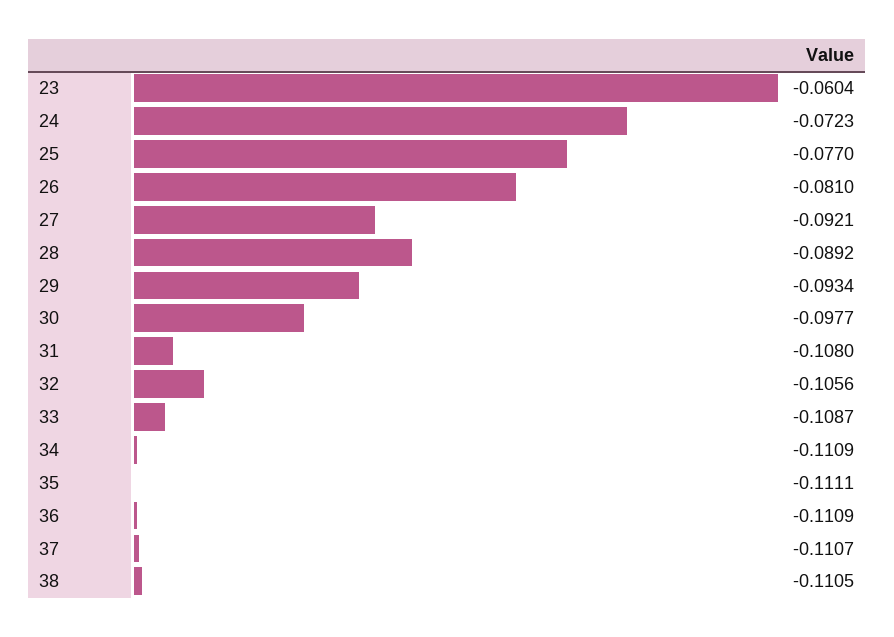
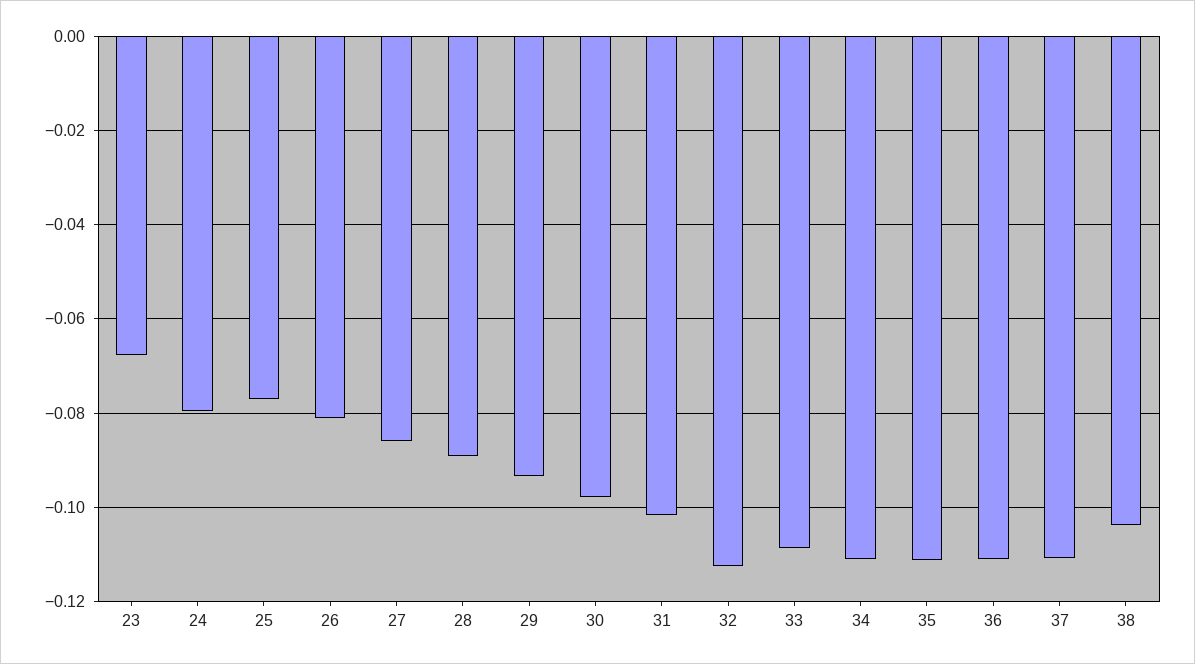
  {
-   "23": -0.0604,
+   "23": -0.068,
-   "24": -0.0723,
+   "24": -0.08,
    "25": -0.077,
    "26": -0.081,
-   "27": -0.0921,
+   "27": -0.086,
    "28": -0.0892,
    "29": -0.0934,
    "30": -0.0977,
-   "31": -0.108,
+   "31": -0.102,
-   "32": -0.1056,
+   "32": -0.112,
    "33": -0.1087,
    "34": -0.1109,
    "35": -0.1111,
    "36": -0.1109,
    "37": -0.1107,
-   "38": -0.1105
+   "38": -0.104
  }

